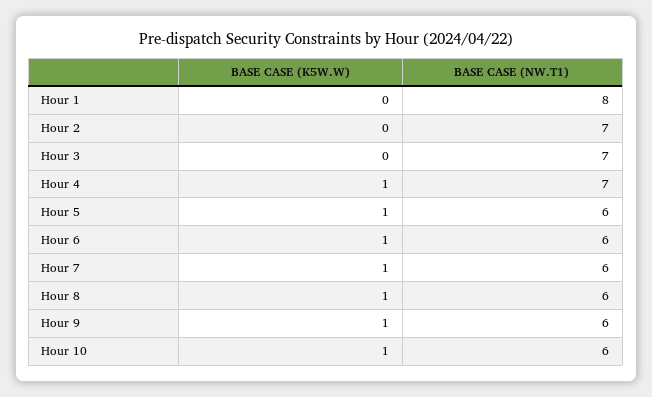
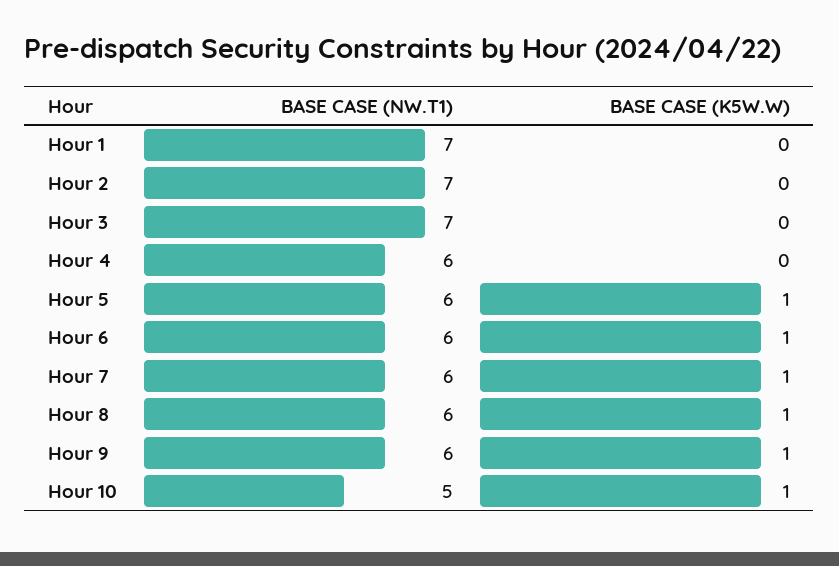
  {
    "BASE CASE (K5W.W)": {
      "Hour 1": 0,
      "Hour 2": 0,
      "Hour 3": 0,
-     "Hour 4": 1,
+     "Hour 4": 0,
      "Hour 5": 1,
      "Hour 6": 1,
      "Hour 7": 1,
      "Hour 8": 1,
      "Hour 9": 1,
      "Hour 10": 1
    },
    "BASE CASE (NW.T1)": {
-     "Hour 1": 8,
+     "Hour 1": 7,
      "Hour 2": 7,
      "Hour 3": 7,
-     "Hour 4": 7,
+     "Hour 4": 6,
      "Hour 5": 6,
      "Hour 6": 6,
      "Hour 7": 6,
      "Hour 8": 6,
      "Hour 9": 6,
-     "Hour 10": 6
+     "Hour 10": 5
    }
  }

